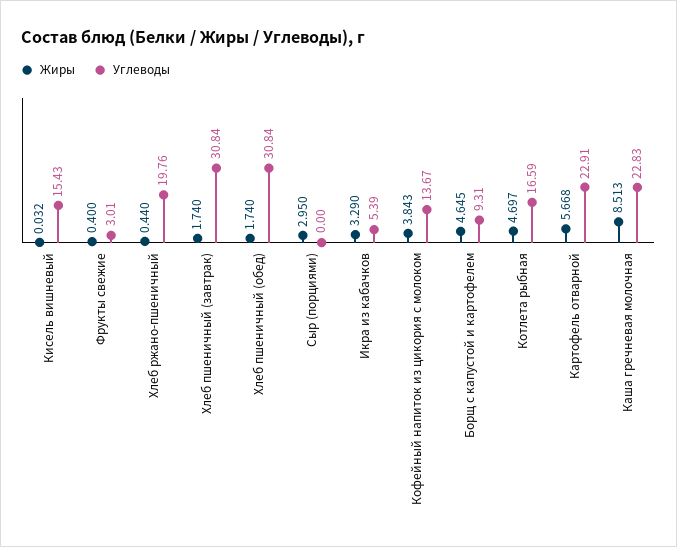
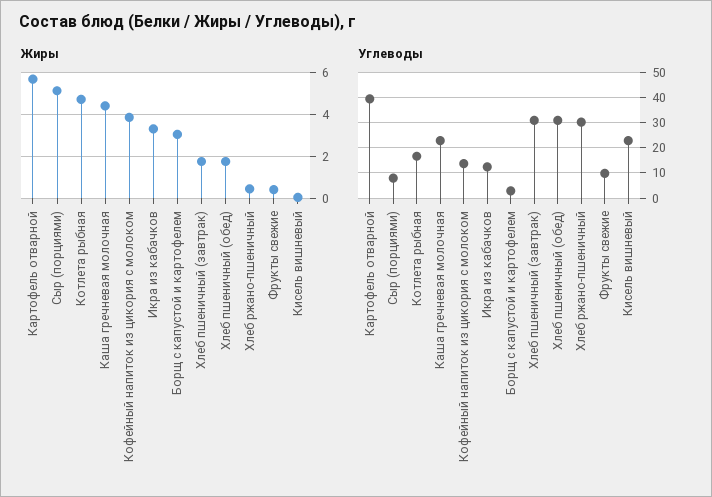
  {
    "Жиры": {
      "Кисель вишневый": 0.032,
      "Фрукты свежие": 0.4,
      "Хлеб ржано-пшеничный": 0.44,
      "Хлеб пшеничный (завтрак)": 1.74,
      "Хлеб пшеничный (обед)": 1.74,
-     "Сыр (порциями)": 2.95,
+     "Сыр (порциями)": 5,
      "Икра из кабачков": 3.29,
      "Кофейный напиток из цикория с молоком": 3.843,
-     "Борщ с капустой и картофелем": 4.645,
+     "Борщ с капустой и картофелем": 3,
      "Котлета рыбная": 4.697,
      "Картофель отварной": 5.668,
-     "Каша гречневая молочная": 8.513
+     "Каша гречневая молочная": 4.5
    },
    "Углеводы": {
-     "Кисель вишневый": 15.43,
+     "Кисель вишневый": 22.5,
-     "Фрукты свежие": 3.01,
+     "Фрукты свежие": 10,
-     "Хлеб ржано-пшеничный": 19.76,
+     "Хлеб ржано-пшеничный": 30,
      "Хлеб пшеничный (завтрак)": 30.84,
      "Хлеб пшеничный (обед)": 30.84,
-     "Сыр (порциями)": 0,
+     "Сыр (порциями)": 7.5,
-     "Икра из кабачков": 5.39,
+     "Икра из кабачков": 12.5,
      "Кофейный напиток из цикория с молоком": 13.67,
-     "Борщ с капустой и картофелем": 9.31,
+     "Борщ с капустой и картофелем": 2.5,
      "Котлета рыбная": 16.59,
-     "Картофель отварной": 22.91,
+     "Картофель отварной": 40,
      "Каша гречневая молочная": 22.83
    }
  }

